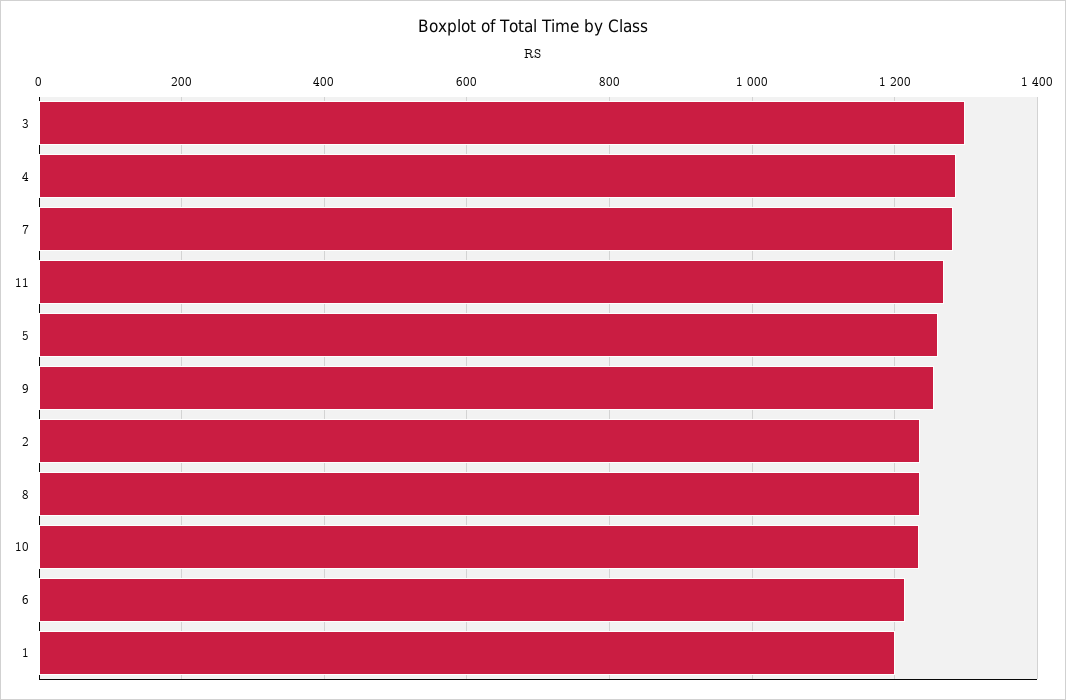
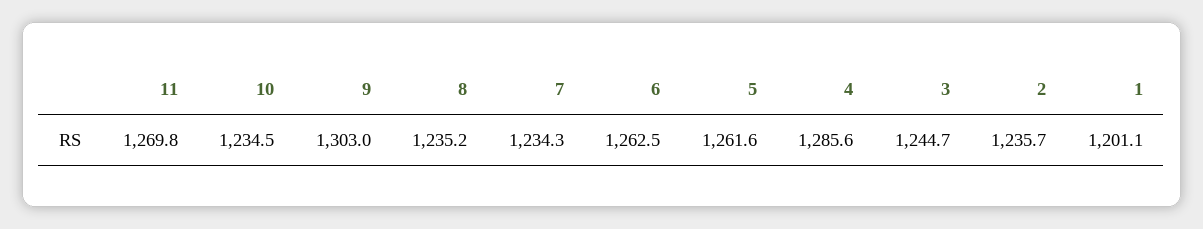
  {
-   "3": 1300,
+   "3": 1244.7,
    "4": 1285.6,
-   "7": 1280,
+   "7": 1234.3,
    "11": 1269.8,
    "5": 1261.6,
-   "9": 1260,
+   "9": 1303,
    "2": 1235.7,
    "8": 1235.2,
    "10": 1234.5,
-   "6": 1220,
+   "6": 1262.5,
    "1": 1201.1
  }

